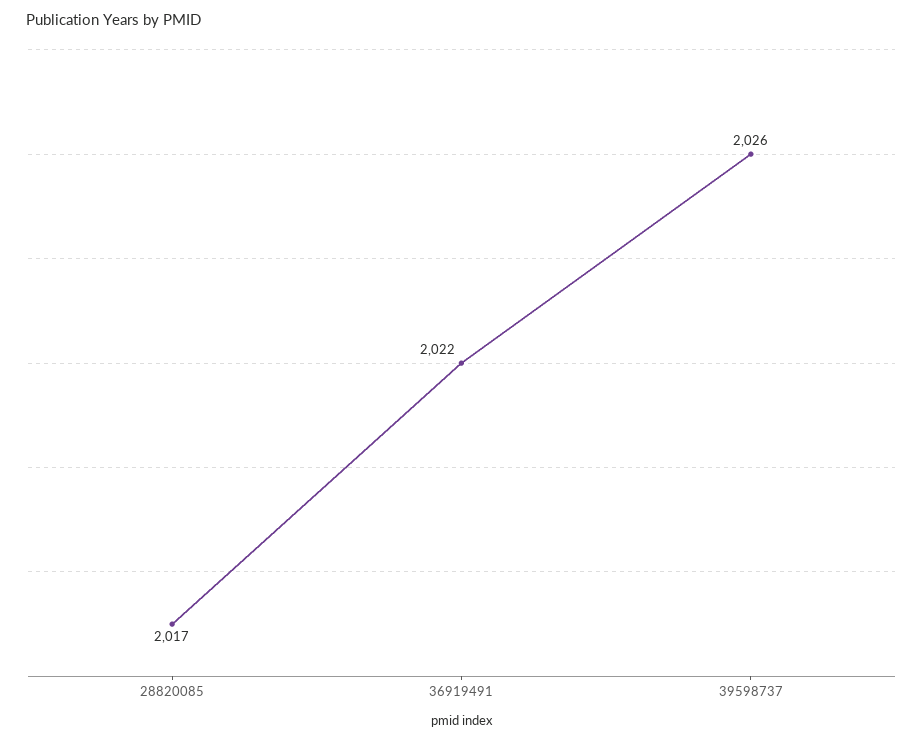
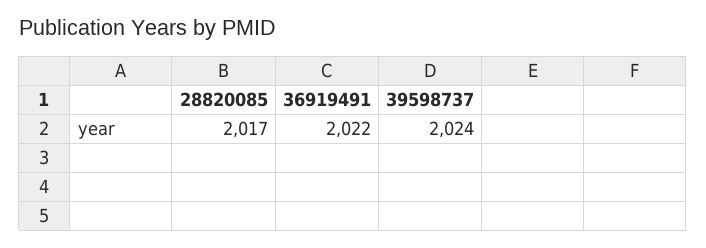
  {
    "28820085": 2017,
    "36919491": 2022,
-   "39598737": 2026
+   "39598737": 2024
  }

